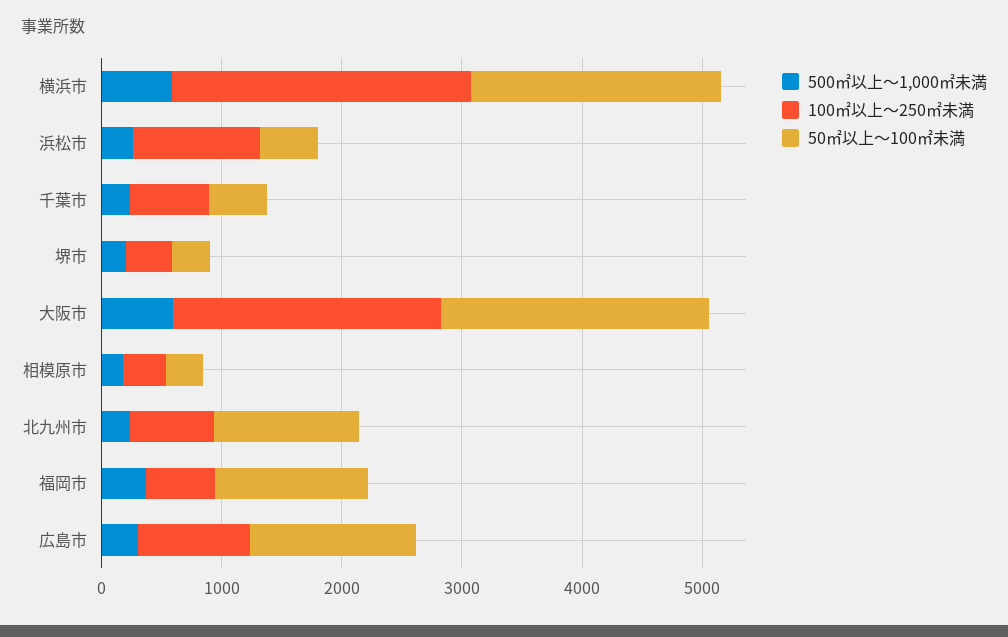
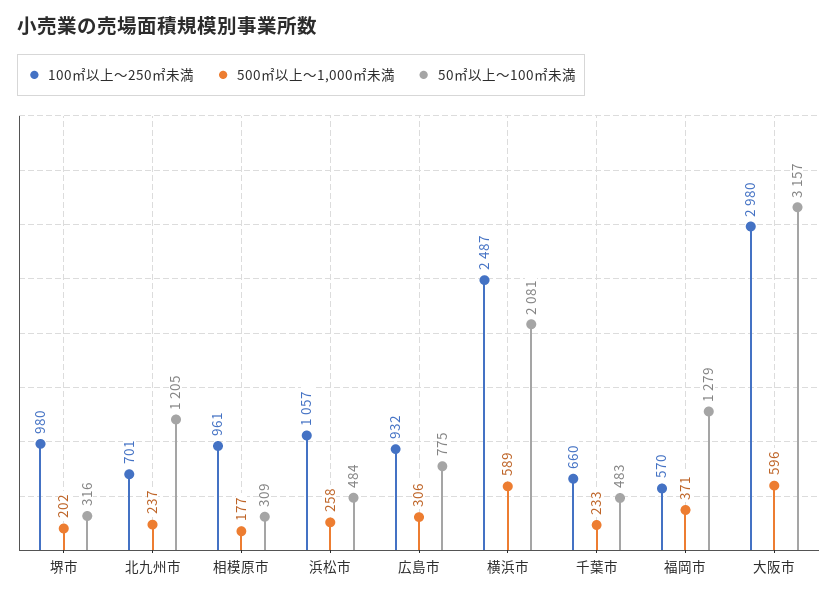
  {
    "500㎡以上～1,000㎡未満": {
      "横浜市": 589,
      "浜松市": 258,
      "千葉市": 233,
      "堺市": 202,
      "大阪市": 596,
      "相模原市": 177,
      "北九州市": 237,
      "福岡市": 371,
      "広島市": 306
    },
    "100㎡以上～250㎡未満": {
      "横浜市": 2487,
      "浜松市": 1057,
      "千葉市": 660,
-     "堺市": 400,
+     "堺市": 980,
-     "大阪市": 2200,
+     "大阪市": 2980,
-     "相模原市": 400,
+     "相模原市": 961,
      "北九州市": 701,
      "福岡市": 570,
      "広島市": 932
    },
    "50㎡以上～100㎡未満": {
      "横浜市": 2081,
      "浜松市": 484,
      "千葉市": 483,
      "堺市": 316,
-     "大阪市": 2200,
+     "大阪市": 3157,
      "相模原市": 309,
      "北九州市": 1205,
      "福岡市": 1279,
-     "広島市": 1400
+     "広島市": 775
    }
  }

